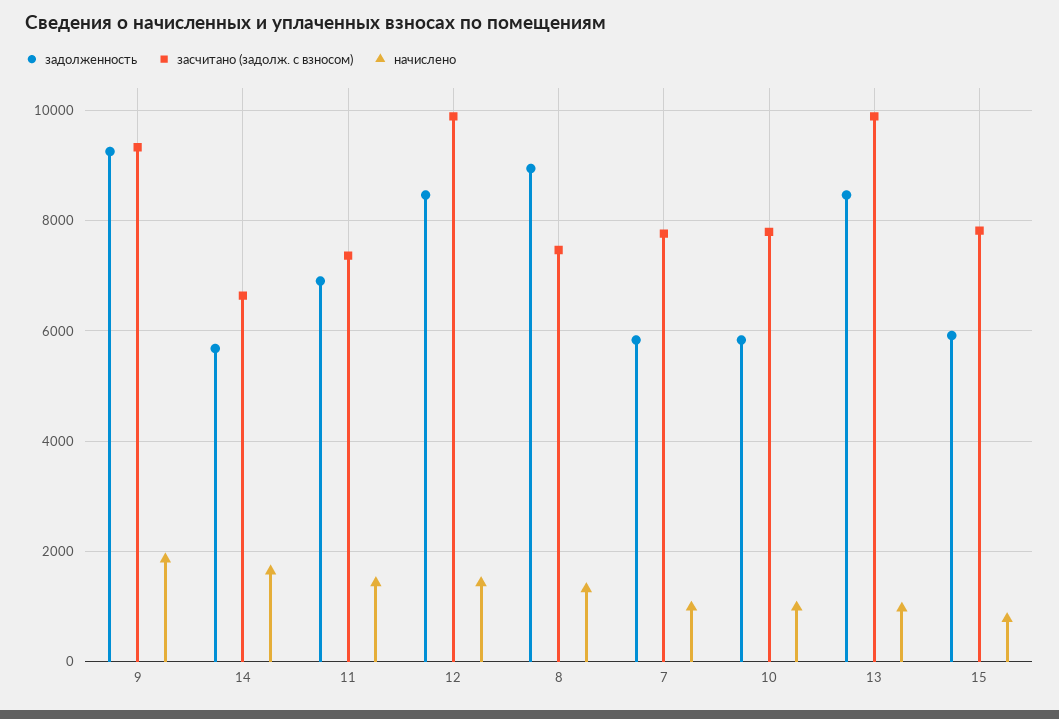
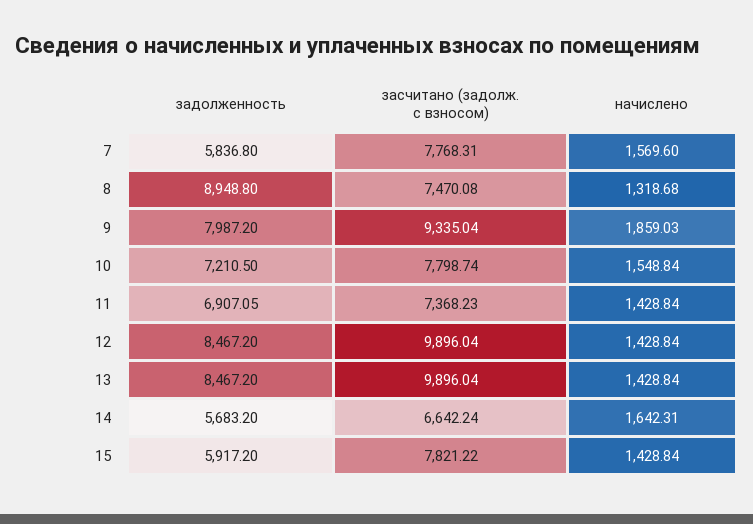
  {
    "задолженность": {
-     "9": 9200,
+     "9": 7987.2,
      "14": 5683.2,
      "11": 6907.05,
      "12": 8467.2,
      "8": 8948.8,
      "7": 5836.8,
-     "10": 5800,
+     "10": 7210.5,
      "13": 8467.2,
      "15": 5917.2
    },
    "засчитано (задолж. с взносом)": {
      "9": 9335.04,
      "14": 6642.24,
      "11": 7368.23,
      "12": 9896.04,
      "8": 7470.08,
      "7": 7768.31,
      "10": 7798.74,
      "13": 9896.04,
      "15": 7821.22
    },
    "начислено": {
      "9": 1859.03,
      "14": 1642.31,
      "11": 1428.84,
      "12": 1428.84,
      "8": 1318.68,
-     "7": 1000,
+     "7": 1569.6,
-     "10": 1000,
+     "10": 1548.84,
-     "13": 1000,
+     "13": 1428.84,
-     "15": 800
+     "15": 1428.84
    }
  }

